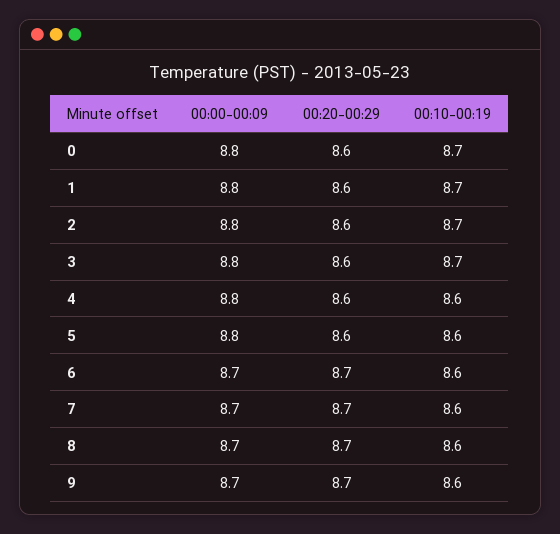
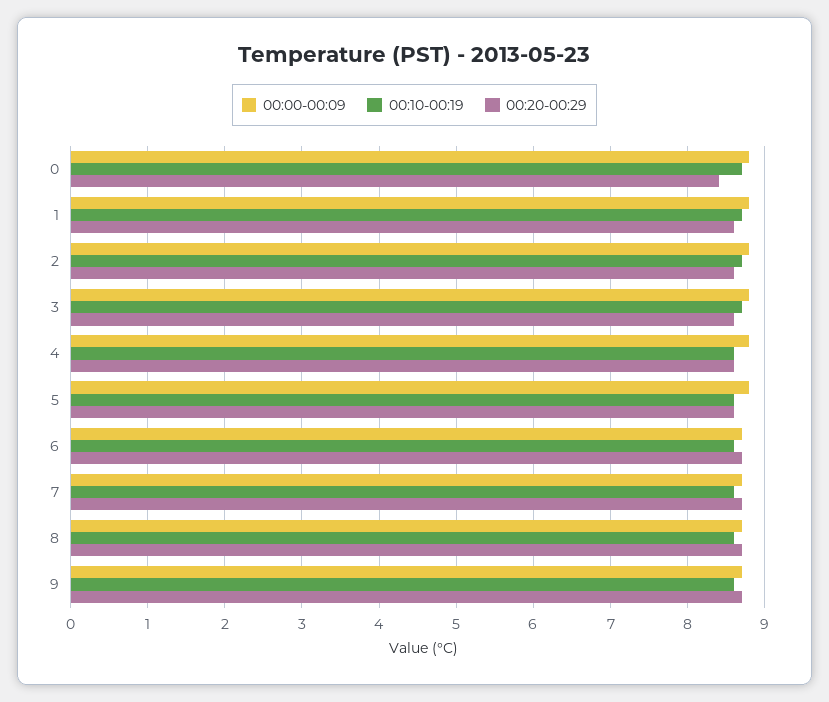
  {
    "00:00-00:09": {
      "0": 8.8,
      "1": 8.8,
      "2": 8.8,
      "3": 8.8,
      "4": 8.8,
      "5": 8.8,
      "6": 8.7,
      "7": 8.7,
      "8": 8.7,
      "9": 8.7
    },
    "00:20-00:29": {
-     "0": 8.6,
+     "0": 8.4,
      "1": 8.6,
      "2": 8.6,
      "3": 8.6,
      "4": 8.6,
      "5": 8.6,
      "6": 8.7,
      "7": 8.7,
      "8": 8.7,
      "9": 8.7
    },
    "00:10-00:19": {
      "0": 8.7,
      "1": 8.7,
      "2": 8.7,
      "3": 8.7,
      "4": 8.6,
      "5": 8.6,
      "6": 8.6,
      "7": 8.6,
      "8": 8.6,
      "9": 8.6
    }
  }

